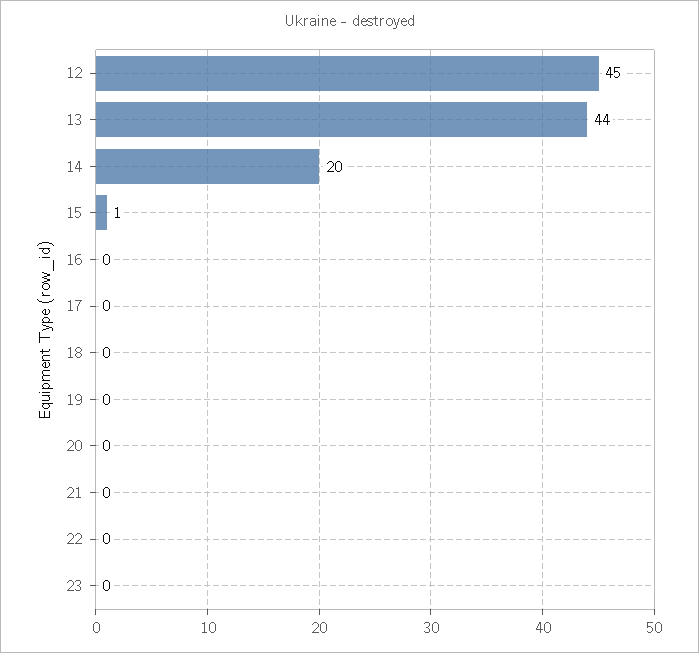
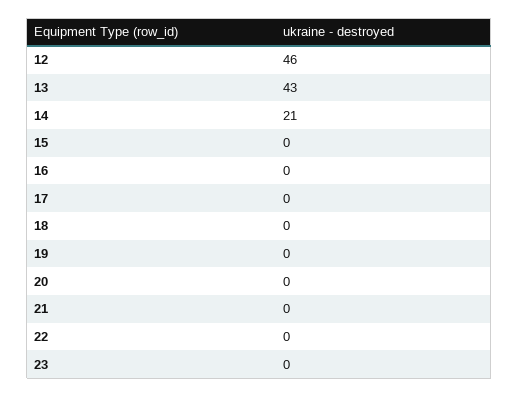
  {
-   "12": 45,
+   "12": 46,
-   "13": 44,
+   "13": 43,
-   "14": 20,
+   "14": 21,
-   "15": 1,
+   "15": 0,
    "16": 0,
    "17": 0,
    "18": 0,
    "19": 0,
    "20": 0,
    "21": 0,
    "22": 0,
    "23": 0
  }

